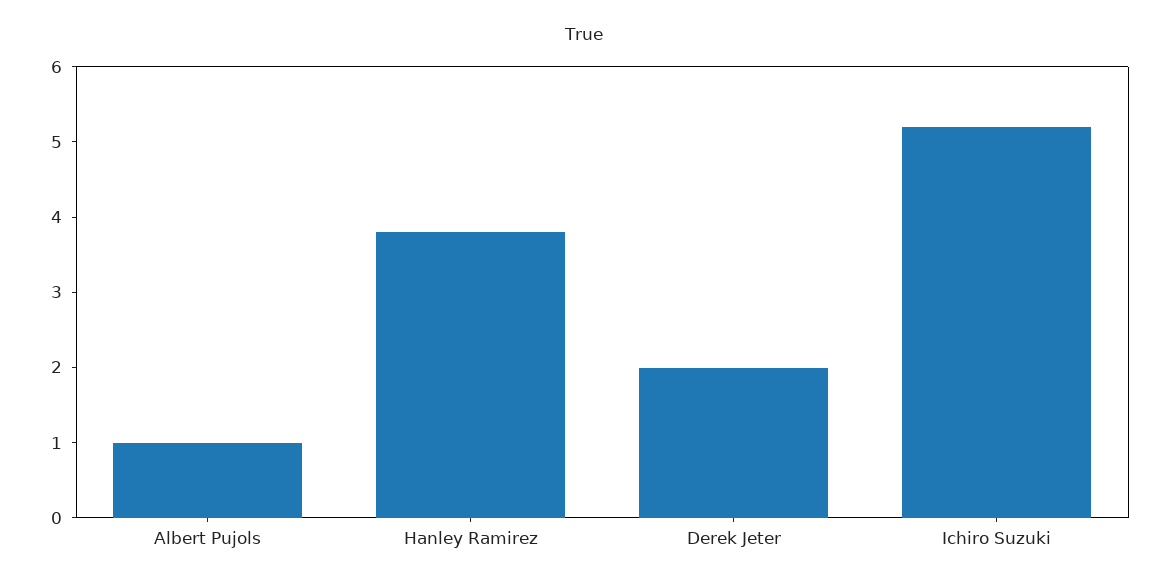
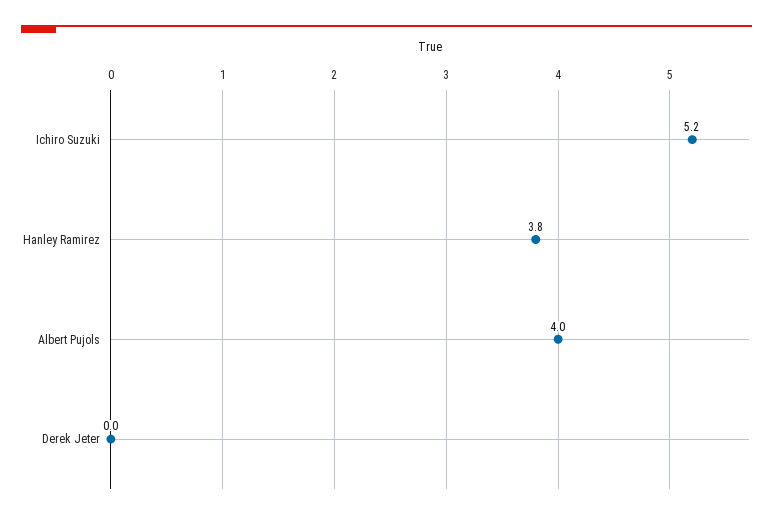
  {
-   "Albert Pujols": 1,
+   "Albert Pujols": 4,
    "Hanley Ramirez": 3.8,
-   "Derek Jeter": 2,
+   "Derek Jeter": 0,
    "Ichiro Suzuki": 5.2
  }

